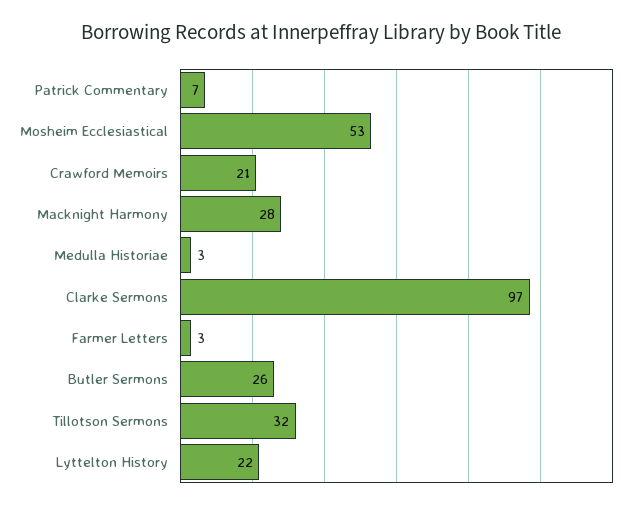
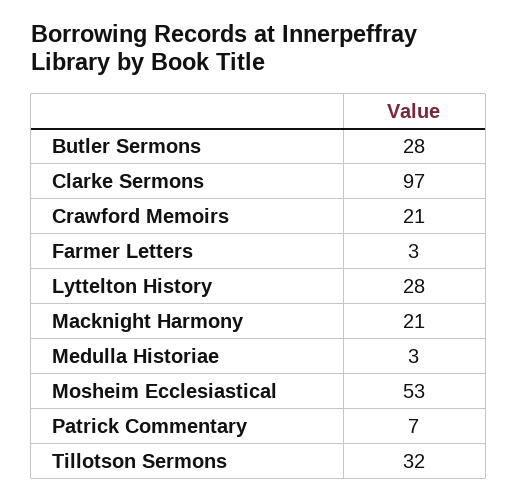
  {
    "Patrick Commentary": 7,
    "Mosheim Ecclesiastical": 53,
    "Crawford Memoirs": 21,
-   "Macknight Harmony": 28,
+   "Macknight Harmony": 21,
    "Medulla Historiae": 3,
    "Clarke Sermons": 97,
    "Farmer Letters": 3,
-   "Butler Sermons": 26,
+   "Butler Sermons": 28,
    "Tillotson Sermons": 32,
-   "Lyttelton History": 22
+   "Lyttelton History": 28
  }

